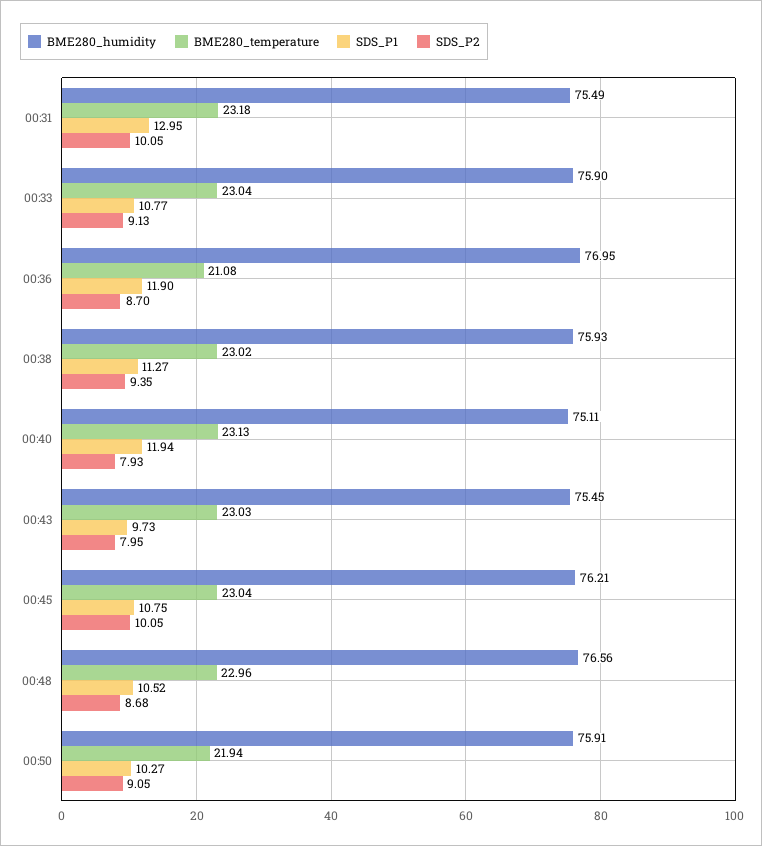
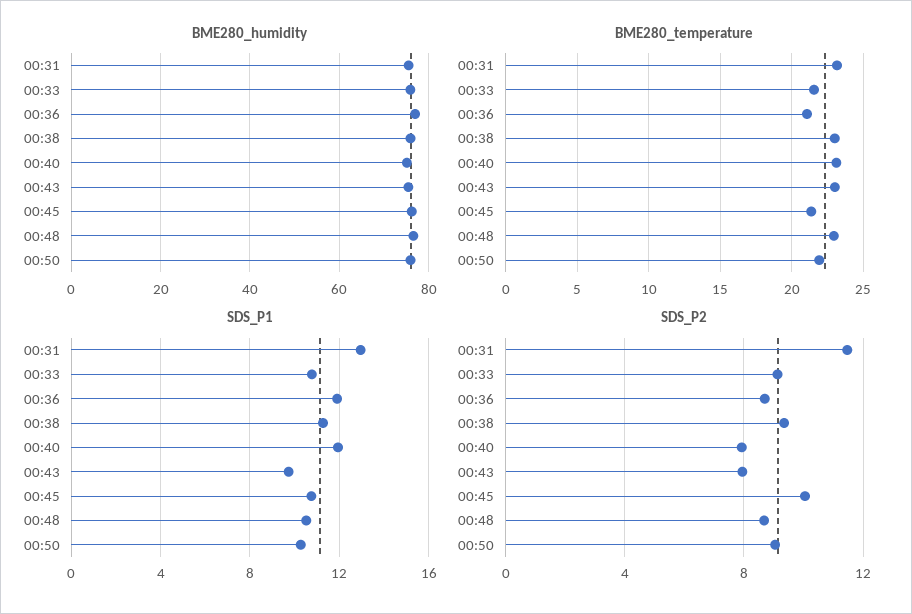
  {
    "BME280_humidity": {
      "00:31": 75.49,
      "00:33": 75.9,
      "00:36": 76.95,
      "00:38": 75.93,
      "00:40": 75.11,
      "00:43": 75.45,
      "00:45": 76.21,
      "00:48": 76.56,
      "00:50": 75.91
    },
    "BME280_temperature": {
      "00:31": 23.18,
-     "00:33": 23.04,
+     "00:33": 21.5,
      "00:36": 21.08,
      "00:38": 23.02,
      "00:40": 23.13,
      "00:43": 23.03,
-     "00:45": 23.04,
+     "00:45": 21.5,
      "00:48": 22.96,
      "00:50": 21.94
    },
    "SDS_P1": {
      "00:31": 12.95,
      "00:33": 10.77,
      "00:36": 11.9,
      "00:38": 11.27,
      "00:40": 11.94,
      "00:43": 9.73,
      "00:45": 10.75,
      "00:48": 10.52,
      "00:50": 10.27
    },
    "SDS_P2": {
-     "00:31": 10.05,
+     "00:31": 11.5,
      "00:33": 9.13,
      "00:36": 8.7,
      "00:38": 9.35,
      "00:40": 7.93,
      "00:43": 7.95,
      "00:45": 10.05,
      "00:48": 8.68,
      "00:50": 9.05
    }
  }

